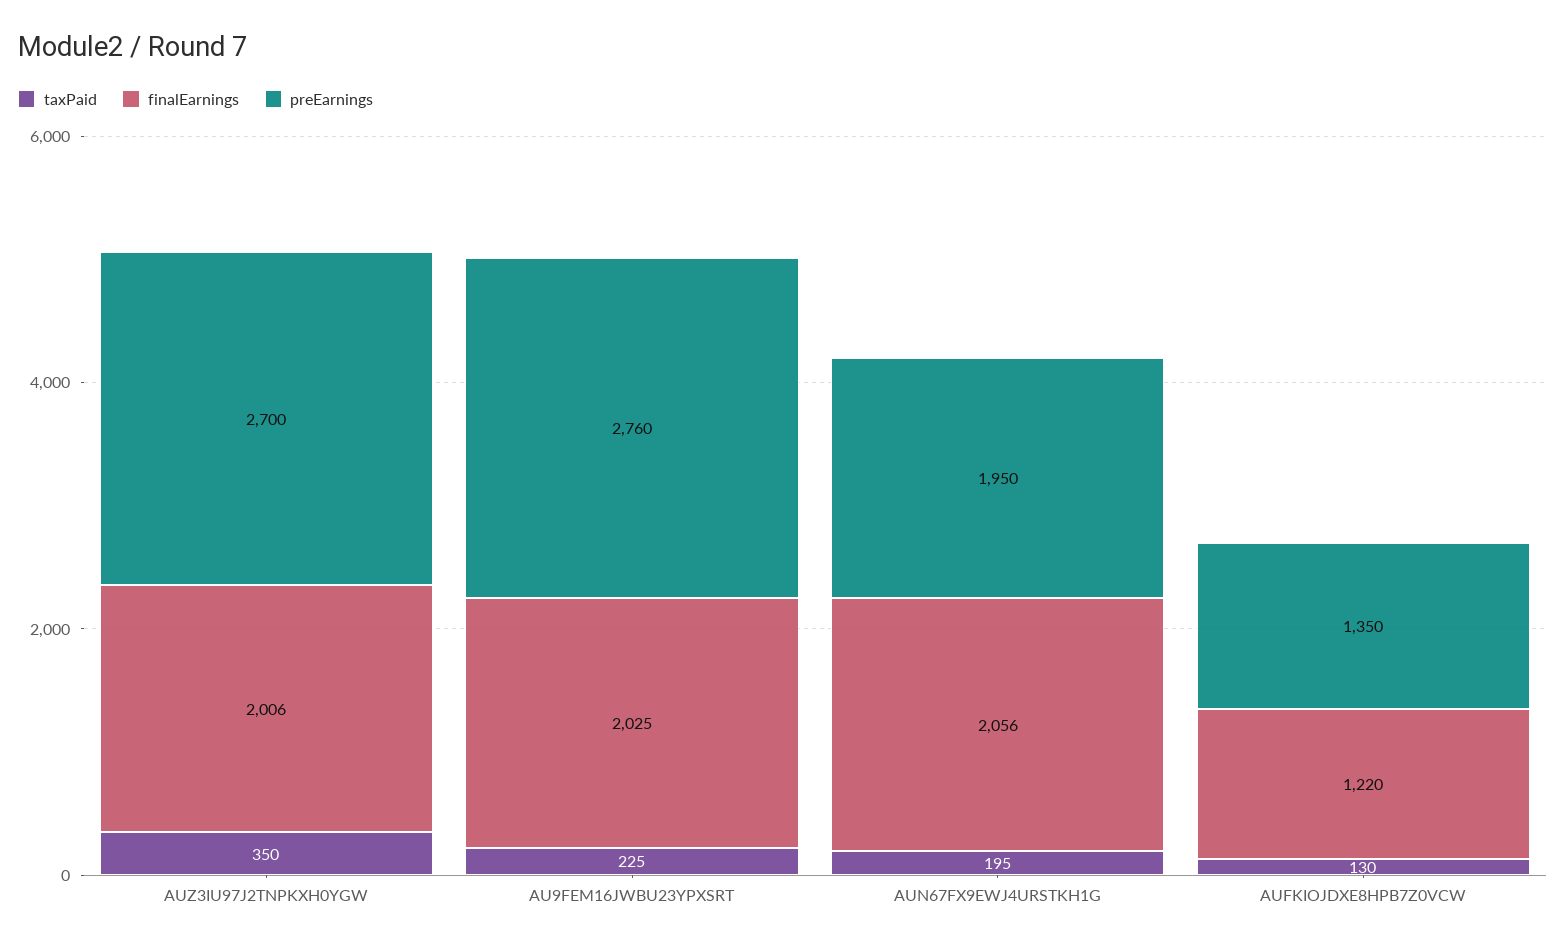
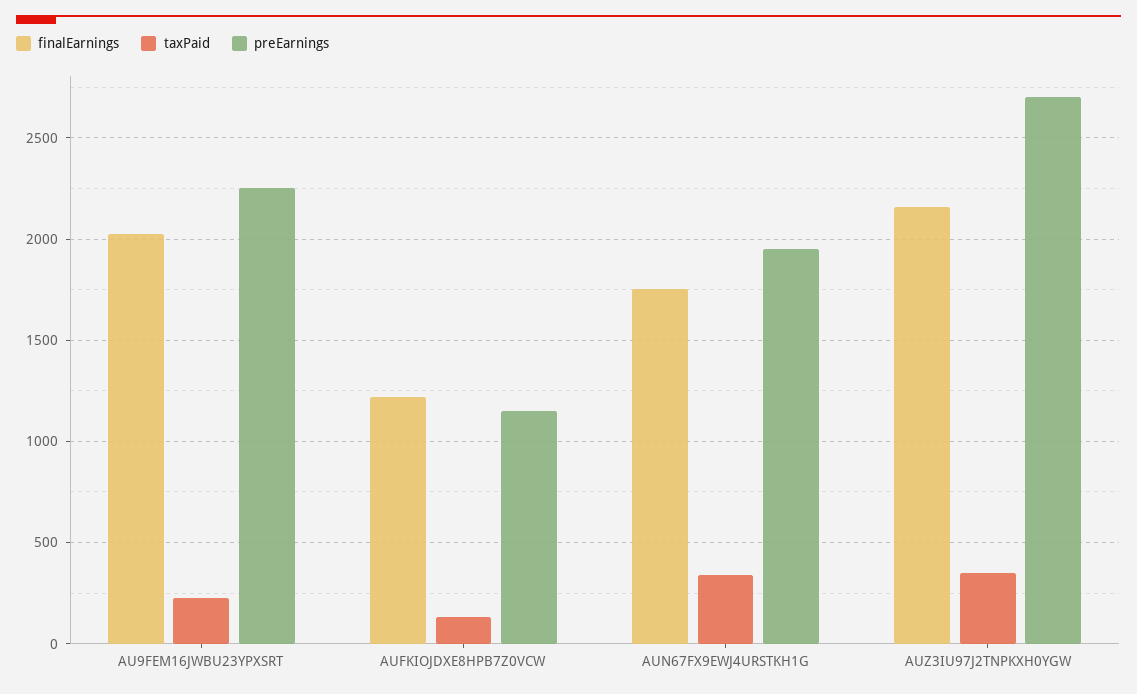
  {
    "taxPaid": {
      "AUZ3IU97J2TNPKXH0YGW": 350,
      "AU9FEM16JWBU23YPXSRT": 225,
-     "AUN67FX9EWJ4URSTKH1G": 195,
+     "AUN67FX9EWJ4URSTKH1G": 350,
      "AUFKIOJDXE8HPB7Z0VCW": 130
    },
    "finalEarnings": {
-     "AUZ3IU97J2TNPKXH0YGW": 2006,
+     "AUZ3IU97J2TNPKXH0YGW": 2150,
      "AU9FEM16JWBU23YPXSRT": 2025,
-     "AUN67FX9EWJ4URSTKH1G": 2056,
+     "AUN67FX9EWJ4URSTKH1G": 1750,
      "AUFKIOJDXE8HPB7Z0VCW": 1220
    },
    "preEarnings": {
      "AUZ3IU97J2TNPKXH0YGW": 2700,
-     "AU9FEM16JWBU23YPXSRT": 2760,
+     "AU9FEM16JWBU23YPXSRT": 2250,
      "AUN67FX9EWJ4URSTKH1G": 1950,
-     "AUFKIOJDXE8HPB7Z0VCW": 1350
+     "AUFKIOJDXE8HPB7Z0VCW": 1150
    }
  }

